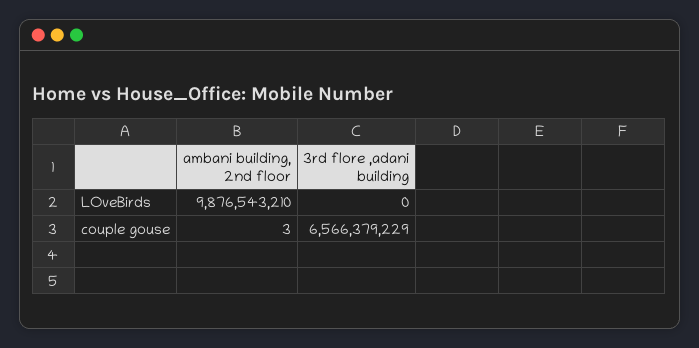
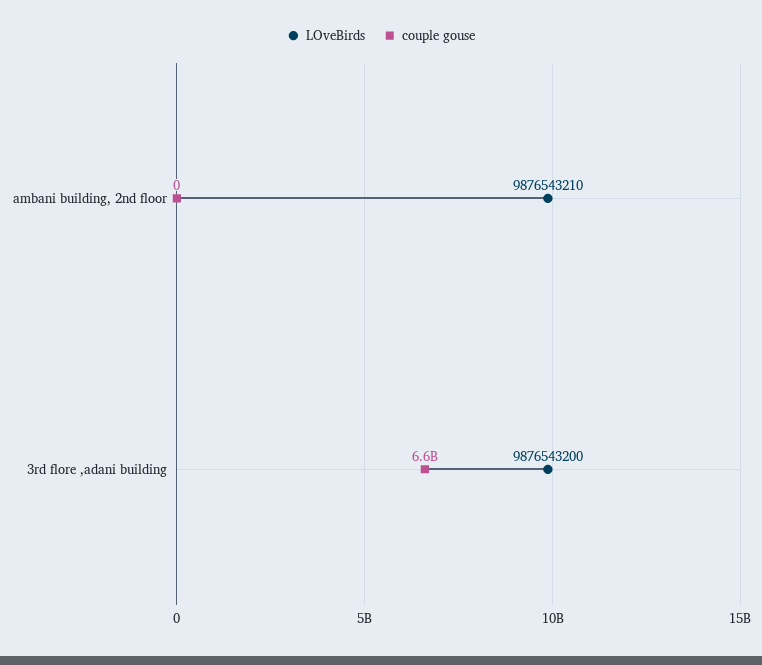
  {
    "LOveBirds": {
      "ambani building, 2nd floor": 9876543210,
-     "3rd flore ,adani building": 0
+     "3rd flore ,adani building": 9876543200
    },
    "couple gouse": {
-     "ambani building, 2nd floor": 3,
+     "ambani building, 2nd floor": 0,
      "3rd flore ,adani building": 6566379229
    }
  }

